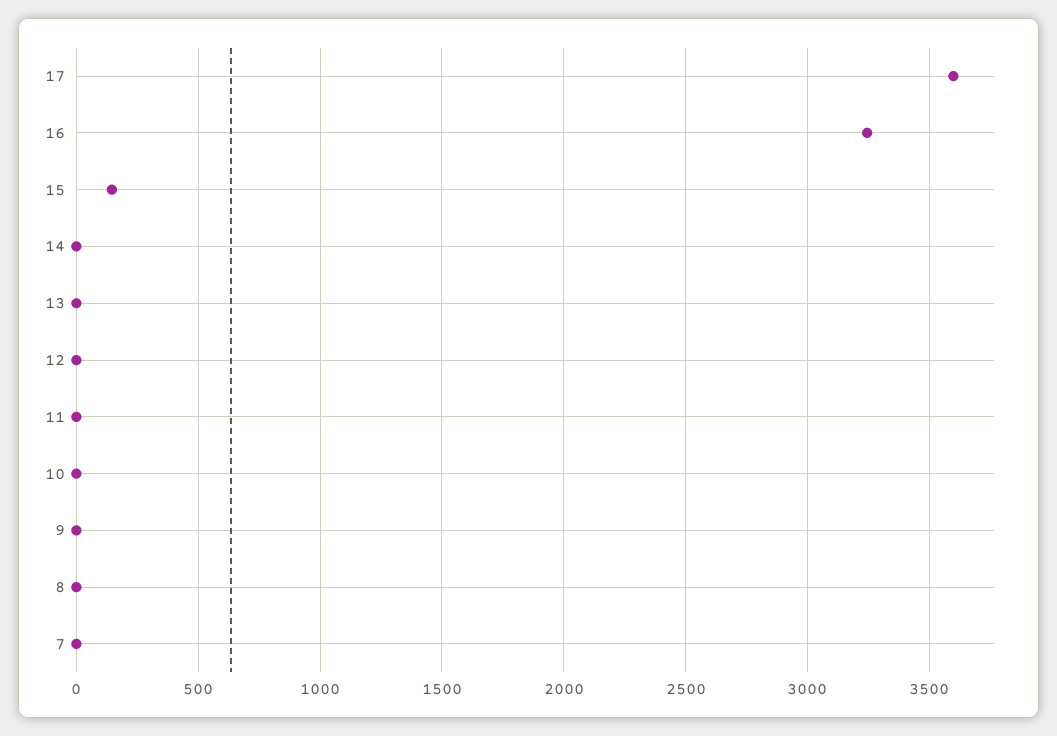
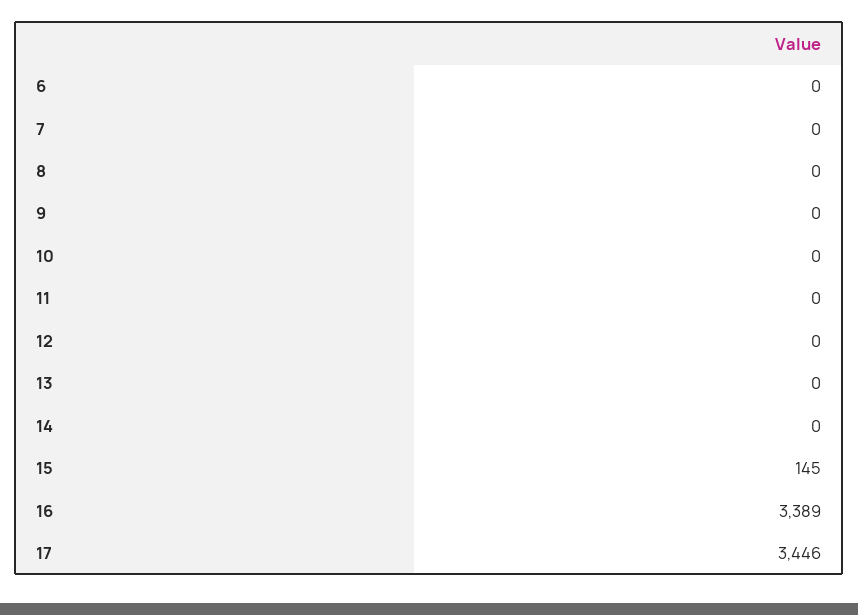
  {
-   "17": 3600,
+   "17": 3446,
-   "16": 3250,
+   "16": 3389,
    "15": 145,
    "14": 0,
    "13": 0,
    "12": 0,
    "11": 0,
    "10": 0,
    "9": 0,
    "8": 0,
-   "7": 0
+   "7": 0,
+   "6": 0
  }

